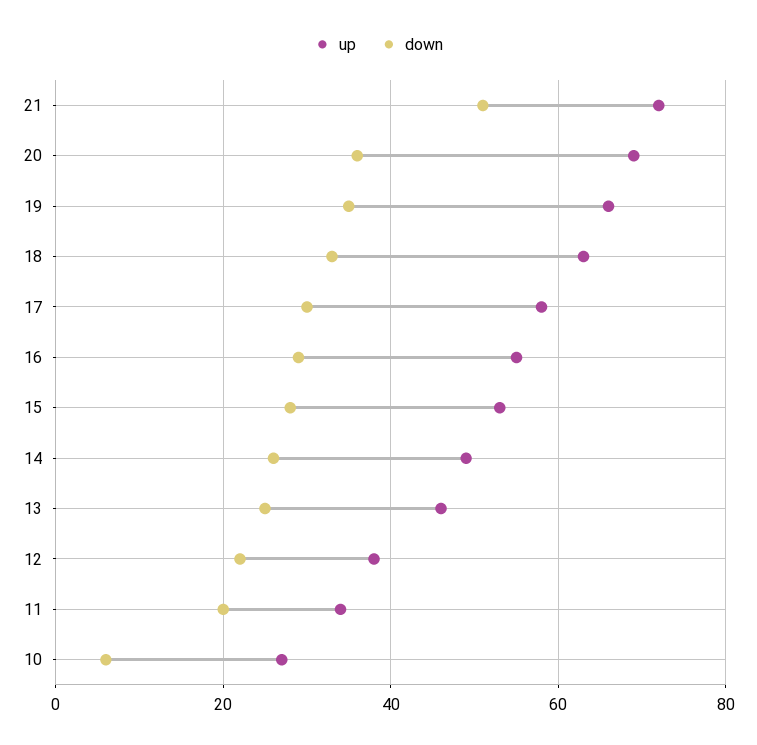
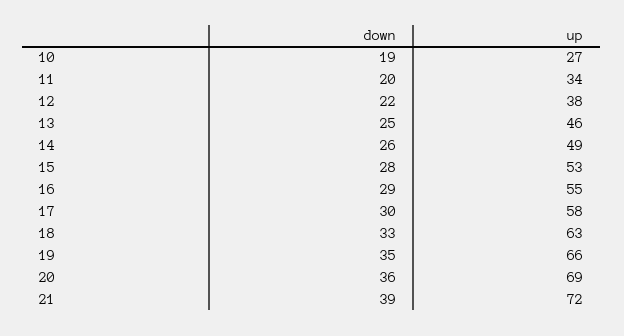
  {
    "up": {
      "21": 72,
      "20": 69,
      "19": 66,
      "18": 63,
      "17": 58,
      "16": 55,
      "15": 53,
      "14": 49,
      "13": 46,
      "12": 38,
      "11": 34,
      "10": 27
    },
    "down": {
-     "21": 50,
+     "21": 39,
      "20": 36,
      "19": 35,
      "18": 33,
      "17": 30,
      "16": 29,
      "15": 28,
      "14": 26,
      "13": 25,
      "12": 22,
      "11": 20,
-     "10": 5
+     "10": 19
    }
  }

